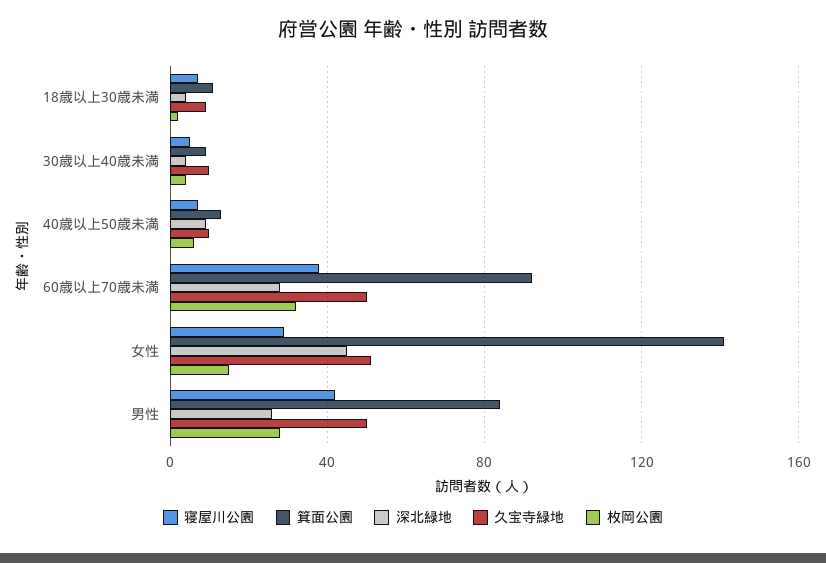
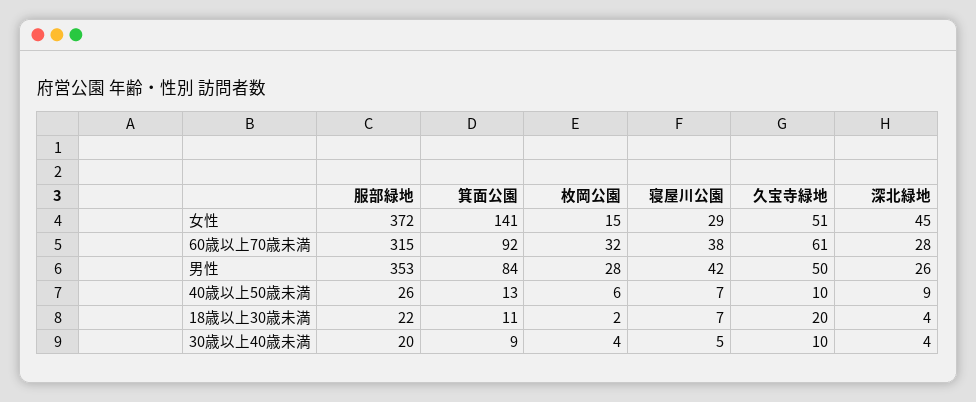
  {
    "寝屋川公園": {
      "18歳以上30歳未満": 7,
      "30歳以上40歳未満": 5,
      "40歳以上50歳未満": 7,
      "60歳以上70歳未満": 38,
      "女性": 29,
      "男性": 42
    },
    "箕面公園": {
      "18歳以上30歳未満": 11,
      "30歳以上40歳未満": 9,
      "40歳以上50歳未満": 13,
      "60歳以上70歳未満": 92,
      "女性": 141,
      "男性": 84
    },
    "深北緑地": {
      "18歳以上30歳未満": 4,
      "30歳以上40歳未満": 4,
      "40歳以上50歳未満": 9,
      "60歳以上70歳未満": 28,
      "女性": 45,
      "男性": 26
    },
    "久宝寺緑地": {
-     "18歳以上30歳未満": 10,
+     "18歳以上30歳未満": 20,
      "30歳以上40歳未満": 10,
      "40歳以上50歳未満": 10,
-     "60歳以上70歳未満": 50,
+     "60歳以上70歳未満": 61,
      "女性": 51,
      "男性": 50
    },
    "枚岡公園": {
      "18歳以上30歳未満": 2,
      "30歳以上40歳未満": 4,
      "40歳以上50歳未満": 6,
      "60歳以上70歳未満": 32,
      "女性": 15,
      "男性": 28
-   }
+   },
+   "服部緑地": {
+     "女性": 372,
+     "60歳以上70歳未満": 315,
+     "男性": 353,
+     "40歳以上50歳未満": 26,
+     "18歳以上30歳未満": 22,
+     "30歳以上40歳未満": 20
+   }
  }

